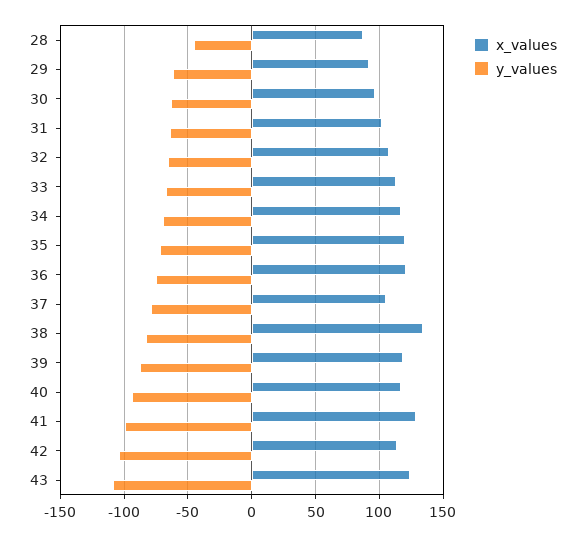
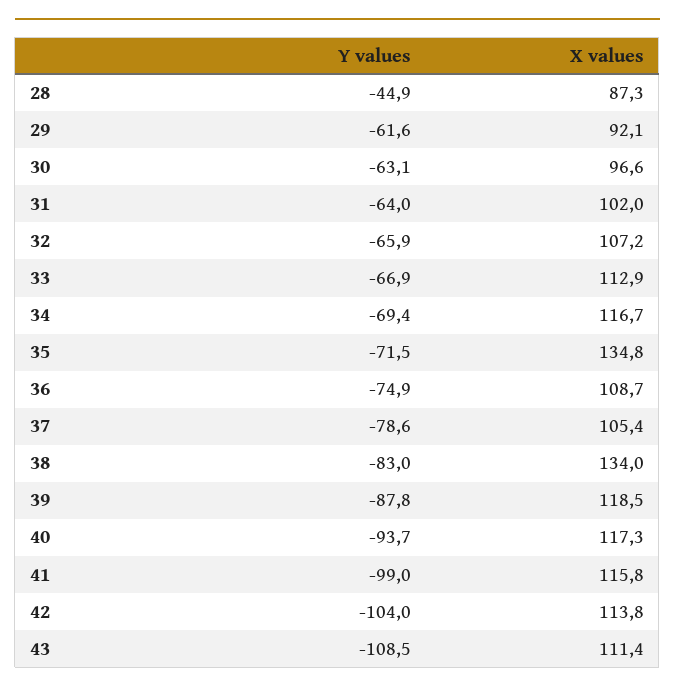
  {
    "x_values": {
      "28": 87.3,
      "29": 92.1,
      "30": 96.6,
      "31": 102,
      "32": 107.2,
      "33": 112.9,
      "34": 116.7,
-     "35": 120,
+     "35": 134.8,
-     "36": 120,
+     "36": 108.7,
      "37": 105.4,
      "38": 134,
      "39": 118.5,
      "40": 117.3,
-     "41": 130,
+     "41": 115.8,
      "42": 113.8,
-     "43": 125
+     "43": 111.4
    },
    "y_values": {
      "28": -44.9,
      "29": -61.6,
      "30": -63.1,
      "31": -64,
      "32": -65.9,
      "33": -66.9,
      "34": -69.4,
      "35": -71.5,
      "36": -74.9,
      "37": -78.6,
      "38": -83,
      "39": -87.8,
      "40": -93.7,
      "41": -99,
      "42": -104,
      "43": -108.5
    }
  }

